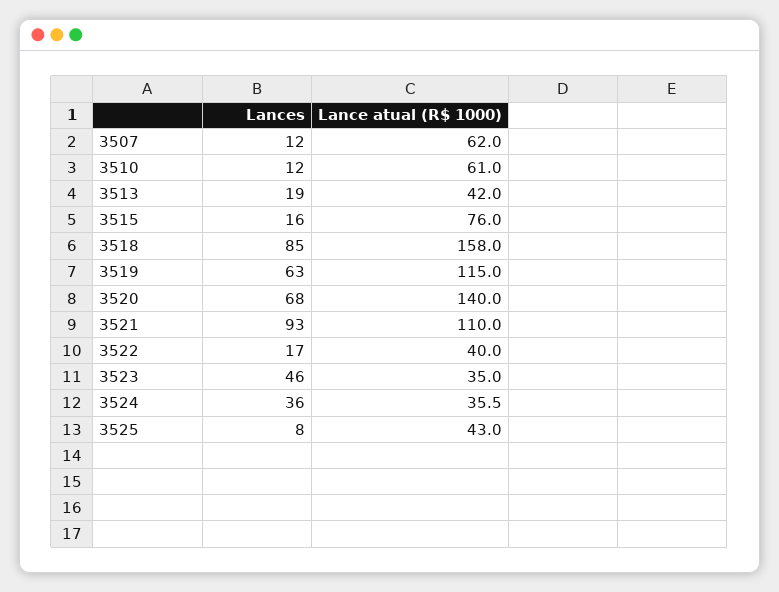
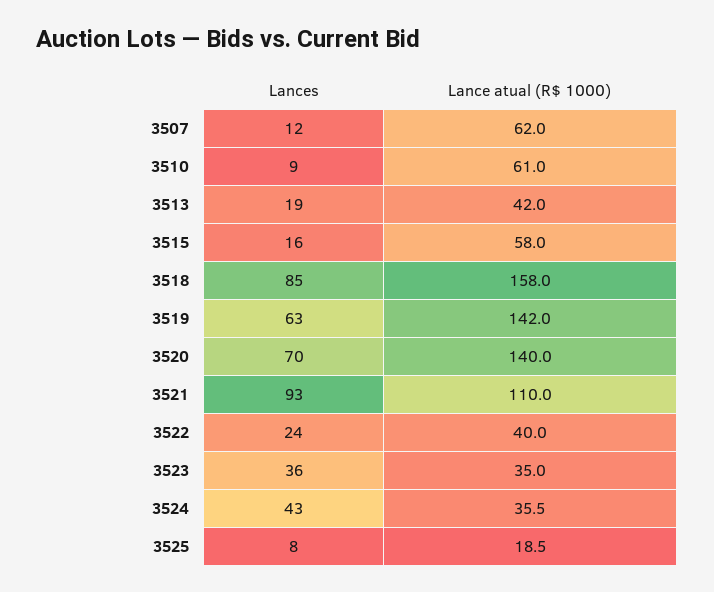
  {
    "Lances": {
      "3507": 12,
-     "3510": 12,
+     "3510": 9,
      "3513": 19,
      "3515": 16,
      "3518": 85,
      "3519": 63,
-     "3520": 68,
+     "3520": 70,
      "3521": 93,
-     "3522": 17,
+     "3522": 24,
-     "3523": 46,
+     "3523": 36,
-     "3524": 36,
+     "3524": 43,
      "3525": 8
    },
    "Lance atual (R$ 1000)": {
      "3507": 62,
      "3510": 61,
      "3513": 42,
-     "3515": 76,
+     "3515": 58,
      "3518": 158,
-     "3519": 115,
+     "3519": 142,
      "3520": 140,
      "3521": 110,
      "3522": 40,
      "3523": 35,
      "3524": 35.5,
-     "3525": 43
+     "3525": 18.5
    }
  }

